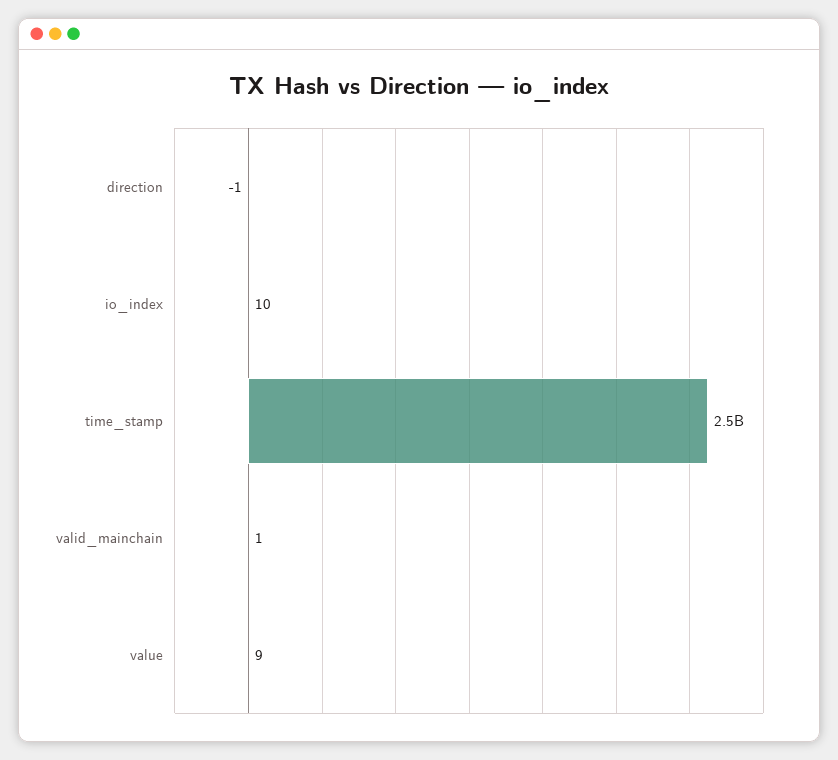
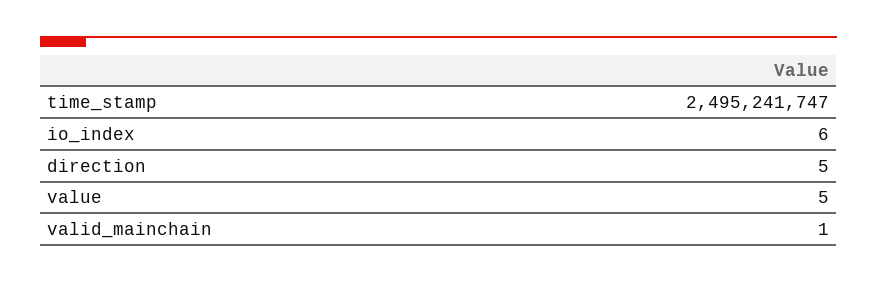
  {
-   "direction": -1,
+   "direction": 5,
-   "io_index": 10,
+   "io_index": 6,
    "time_stamp": 2495241747,
    "valid_mainchain": 1,
-   "value": 9
+   "value": 5
  }

